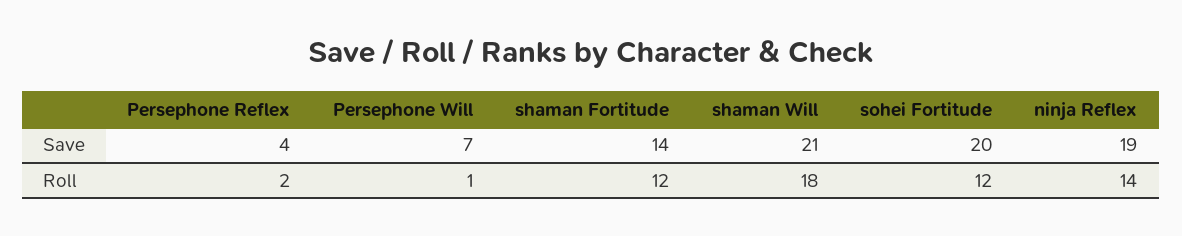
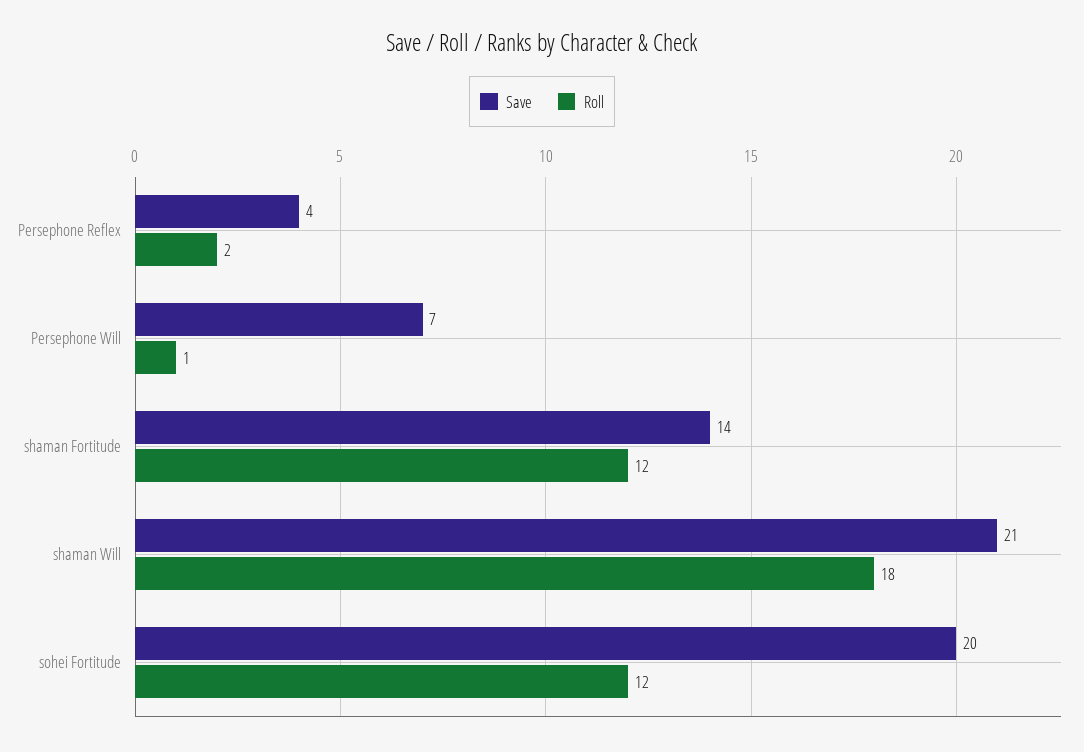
  {
    "Save": {
      "Persephone Reflex": 4,
      "Persephone Will": 7,
      "shaman Fortitude": 14,
      "shaman Will": 21,
-     "sohei Fortitude": 20,
+     "sohei Fortitude": 20
-     "ninja Reflex": 19
    },
    "Roll": {
      "Persephone Reflex": 2,
      "Persephone Will": 1,
      "shaman Fortitude": 12,
      "shaman Will": 18,
-     "sohei Fortitude": 12,
+     "sohei Fortitude": 12
-     "ninja Reflex": 14
    }
  }

